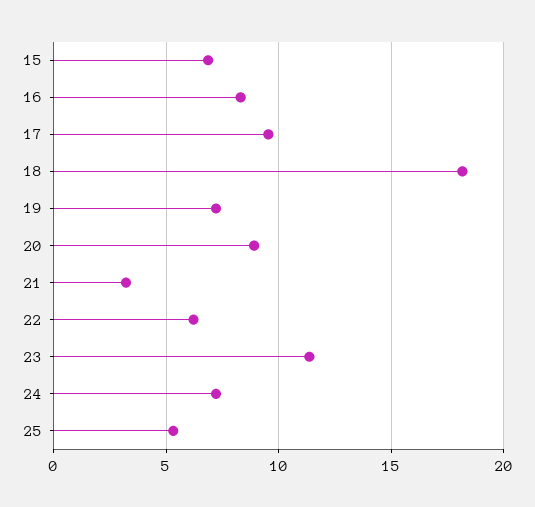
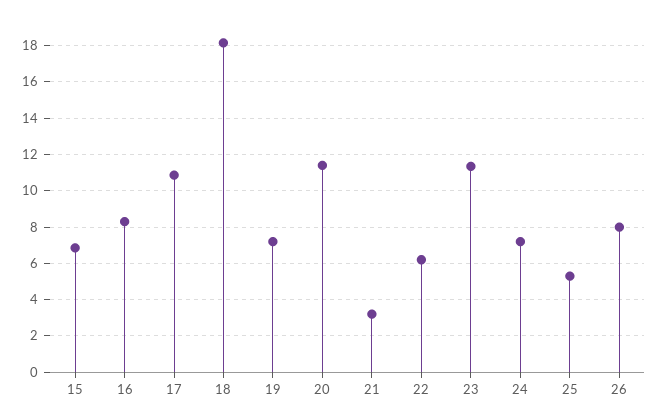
  {
    "15": 7,
    "16": 8.5,
-   "17": 9.5,
+   "17": 11,
    "18": 18,
    "19": 7,
-   "20": 9,
+   "20": 11.5,
    "21": 3,
    "22": 6,
    "23": 11.5,
    "24": 7,
-   "25": 5.5
+   "25": 5.5,
+   "26": 8
  }

